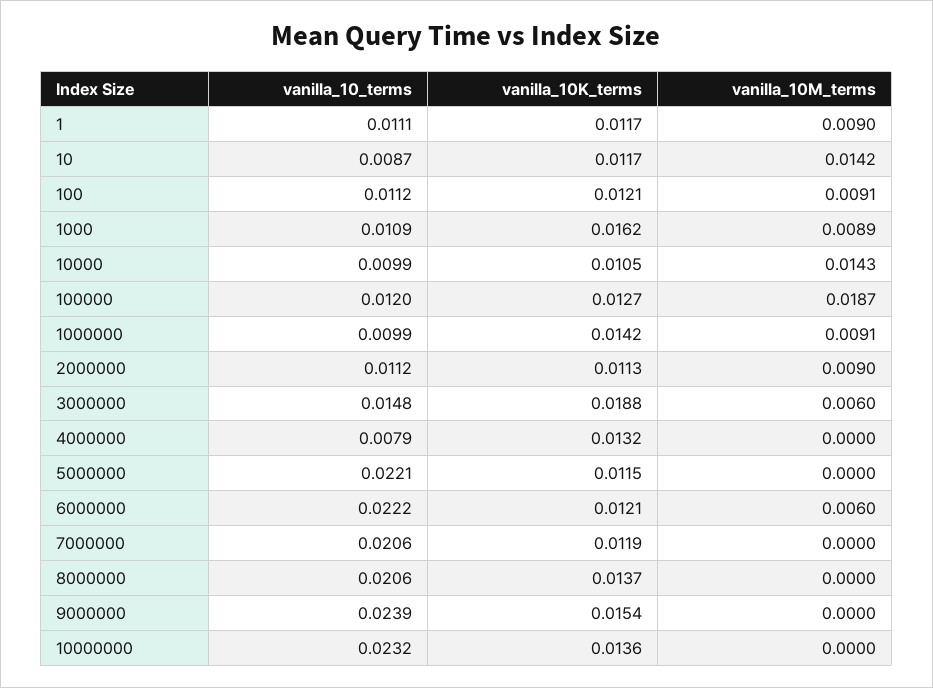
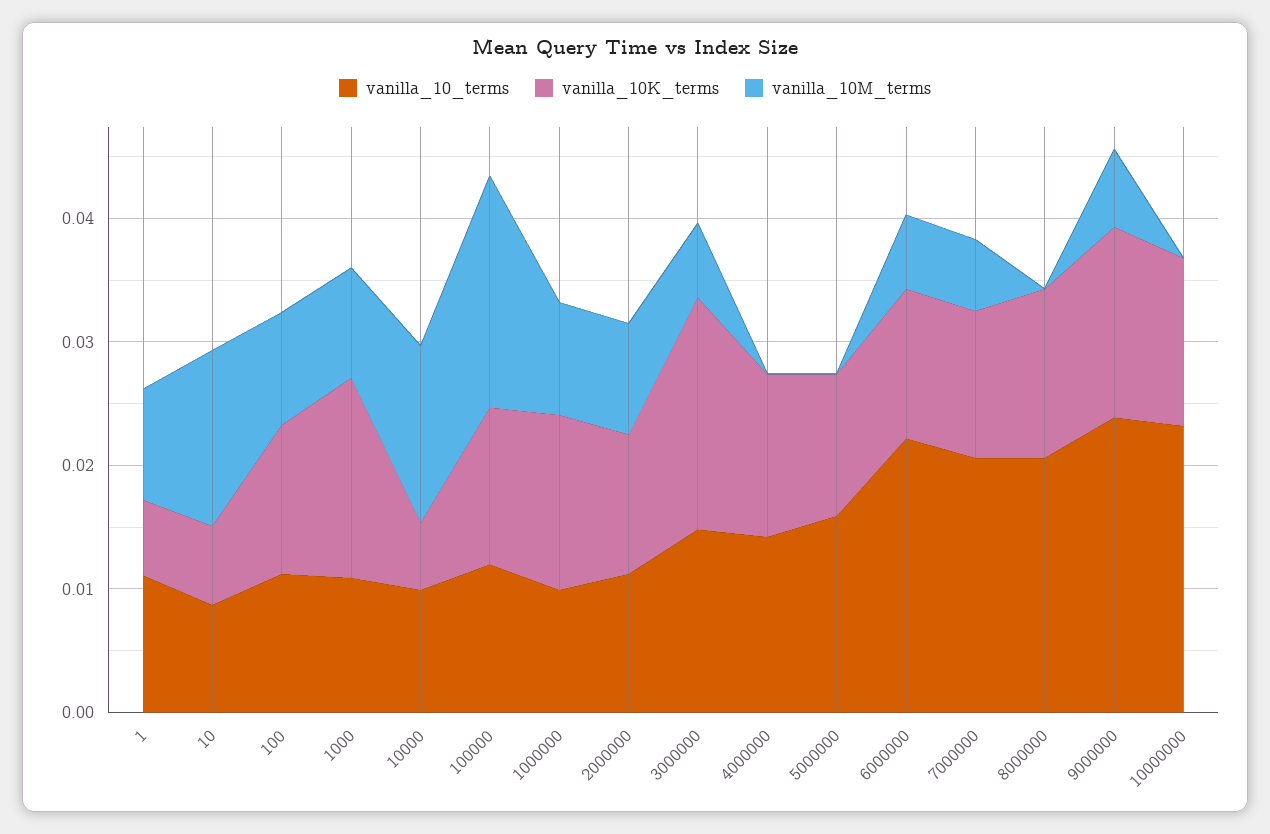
  {
    "vanilla_10_terms": {
      "1": 0.0111,
      "10": 0.0087,
      "100": 0.0112,
      "1000": 0.0109,
      "10000": 0.0099,
      "100000": 0.012,
      "1000000": 0.0099,
      "2000000": 0.0112,
      "3000000": 0.0148,
-     "4000000": 0.0079,
+     "4000000": 0.014,
-     "5000000": 0.0221,
+     "5000000": 0.016,
      "6000000": 0.0222,
      "7000000": 0.0206,
      "8000000": 0.0206,
      "9000000": 0.0239,
      "10000000": 0.0232
    },
    "vanilla_10K_terms": {
-     "1": 0.0117,
+     "1": 0.006,
-     "10": 0.0117,
+     "10": 0.006,
      "100": 0.0121,
      "1000": 0.0162,
-     "10000": 0.0105,
+     "10000": 0.006,
      "100000": 0.0127,
      "1000000": 0.0142,
      "2000000": 0.0113,
      "3000000": 0.0188,
      "4000000": 0.0132,
      "5000000": 0.0115,
      "6000000": 0.0121,
      "7000000": 0.0119,
      "8000000": 0.0137,
      "9000000": 0.0154,
      "10000000": 0.0136
    },
    "vanilla_10M_terms": {
      "1": 0.009,
      "10": 0.0142,
      "100": 0.0091,
      "1000": 0.0089,
      "10000": 0.0143,
      "100000": 0.0187,
      "1000000": 0.0091,
      "2000000": 0.009,
      "3000000": 0.006,
      "4000000": 0,
      "5000000": 0,
      "6000000": 0.006,
-     "7000000": 0,
+     "7000000": 0.006,
      "8000000": 0,
-     "9000000": 0,
+     "9000000": 0.006,
      "10000000": 0
    }
  }

